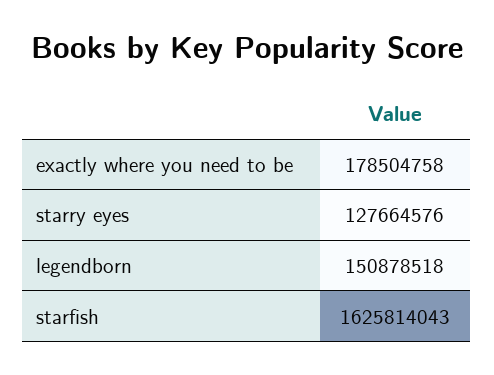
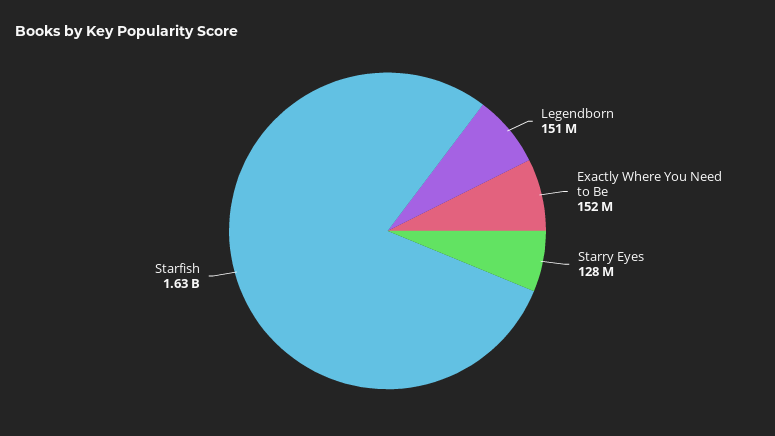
  {
-   "exactly where you need to be": 178504758,
+   "exactly where you need to be": 152000000,
    "starry eyes": 127664576,
    "legendborn": 150878518,
    "starfish": 1625814043
  }

